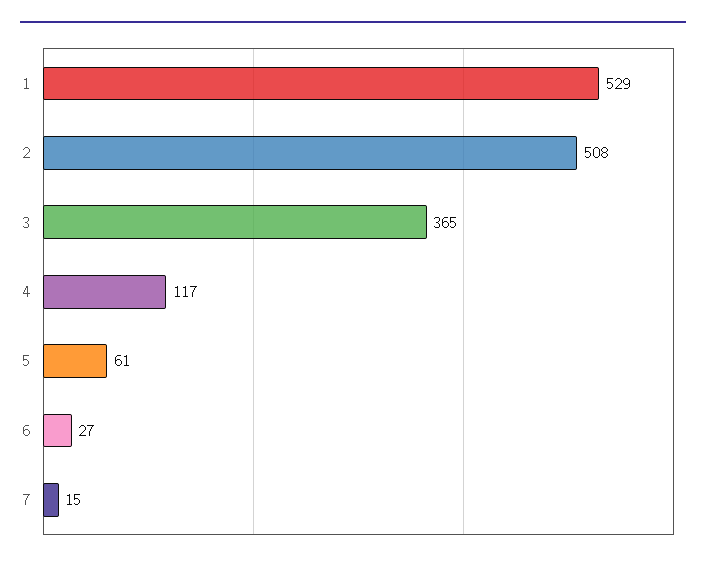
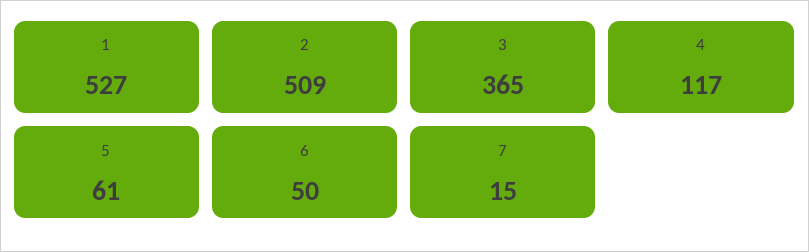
  {
-   "1": 529,
+   "1": 527,
-   "2": 508,
+   "2": 509,
    "3": 365,
    "4": 117,
    "5": 61,
-   "6": 27,
+   "6": 50,
    "7": 15
  }

